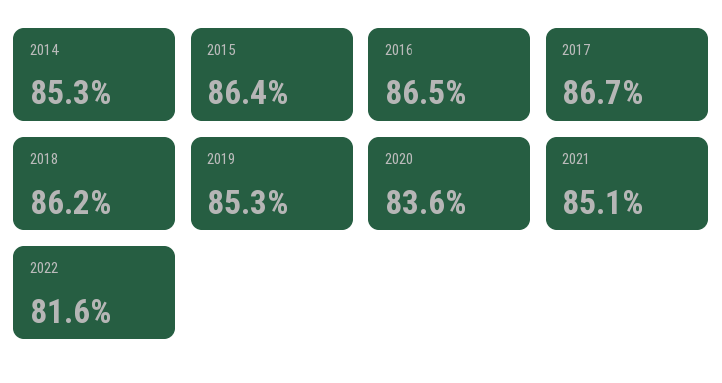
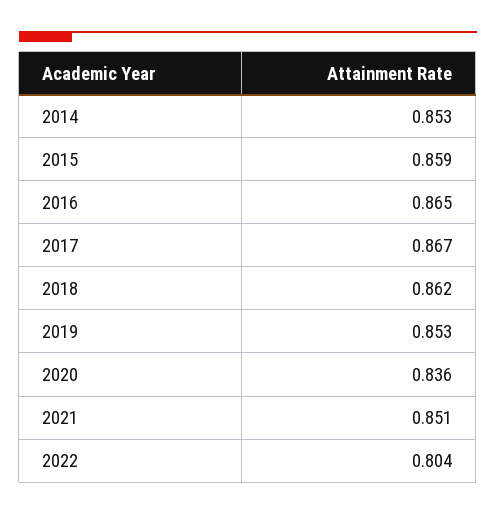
  {
    "2014": 0.853,
-   "2015": 0.864,
+   "2015": 0.859,
    "2016": 0.865,
    "2017": 0.867,
    "2018": 0.862,
    "2019": 0.853,
    "2020": 0.836,
    "2021": 0.851,
-   "2022": 0.816
+   "2022": 0.804
  }

